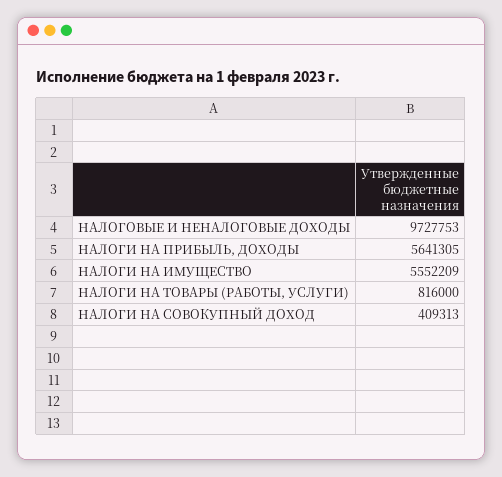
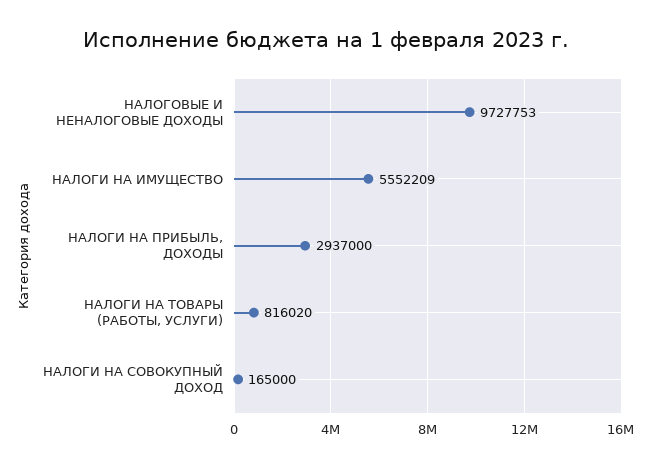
  {
    "НАЛОГОВЫЕ И НЕНАЛОГОВЫЕ ДОХОДЫ": 9727753,
-   "НАЛОГИ НА ПРИБЫЛЬ, ДОХОДЫ": 5641305,
+   "НАЛОГИ НА ПРИБЫЛЬ, ДОХОДЫ": 2937000,
    "НАЛОГИ НА ИМУЩЕСТВО": 5552209,
-   "НАЛОГИ НА ТОВАРЫ (РАБОТЫ, УСЛУГИ)": 816000,
+   "НАЛОГИ НА ТОВАРЫ (РАБОТЫ, УСЛУГИ)": 816020,
-   "НАЛОГИ НА СОВОКУПНЫЙ ДОХОД": 409313
+   "НАЛОГИ НА СОВОКУПНЫЙ ДОХОД": 165000
  }

